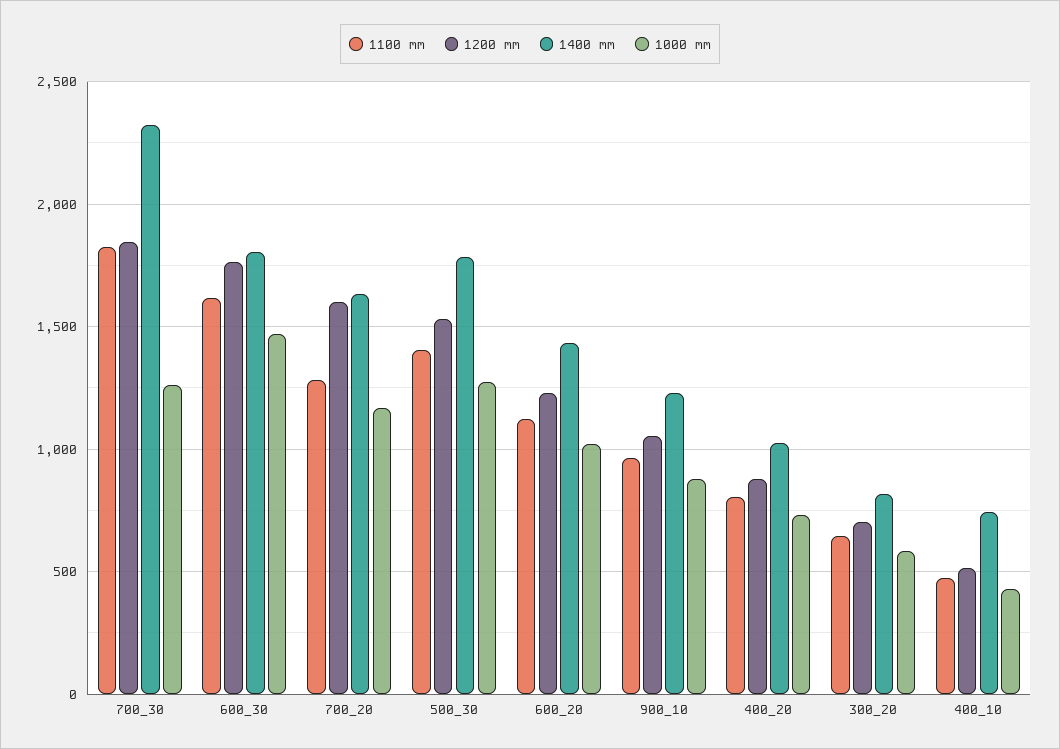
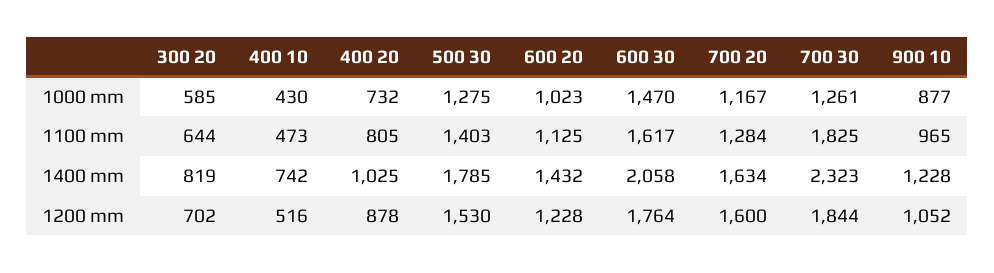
  {
    "1100 mm": {
      "700_30": 1825,
      "600_30": 1617,
      "700_20": 1284,
      "500_30": 1403,
      "600_20": 1125,
      "900_10": 965,
      "400_20": 805,
      "300_20": 644,
      "400_10": 473
    },
    "1200 mm": {
      "700_30": 1844,
      "600_30": 1764,
      "700_20": 1600,
      "500_30": 1530,
      "600_20": 1228,
      "900_10": 1052,
      "400_20": 878,
      "300_20": 702,
      "400_10": 516
    },
    "1400 mm": {
      "700_30": 2323,
-     "600_30": 1800,
+     "600_30": 2058,
      "700_20": 1634,
      "500_30": 1785,
      "600_20": 1432,
      "900_10": 1228,
      "400_20": 1025,
      "300_20": 819,
      "400_10": 742
    },
    "1000 mm": {
      "700_30": 1261,
      "600_30": 1470,
      "700_20": 1167,
      "500_30": 1275,
      "600_20": 1023,
      "900_10": 877,
      "400_20": 732,
      "300_20": 585,
      "400_10": 430
    }
  }

